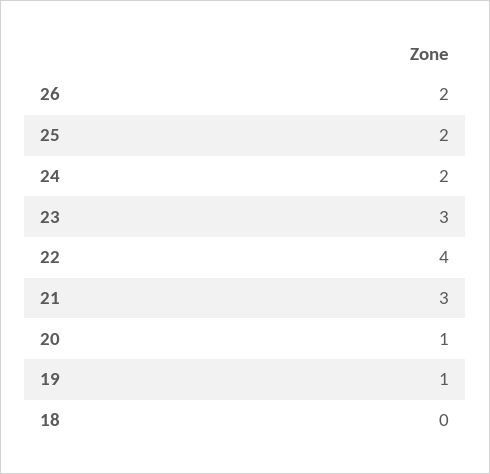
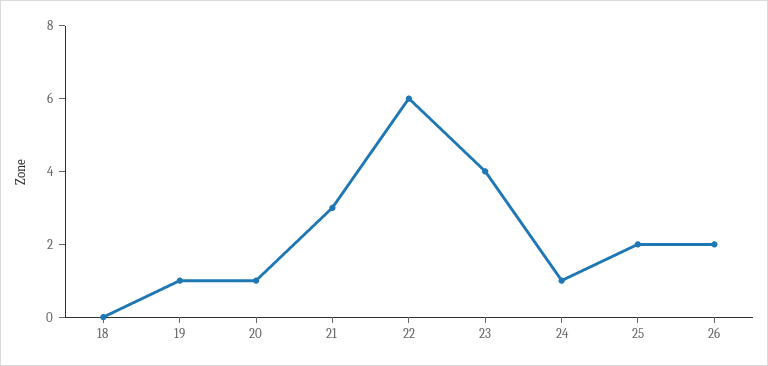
  {
    "26": 2,
    "25": 2,
-   "24": 2,
+   "24": 1,
-   "23": 3,
+   "23": 4,
-   "22": 4,
+   "22": 6,
    "21": 3,
    "20": 1,
    "19": 1,
    "18": 0
  }

